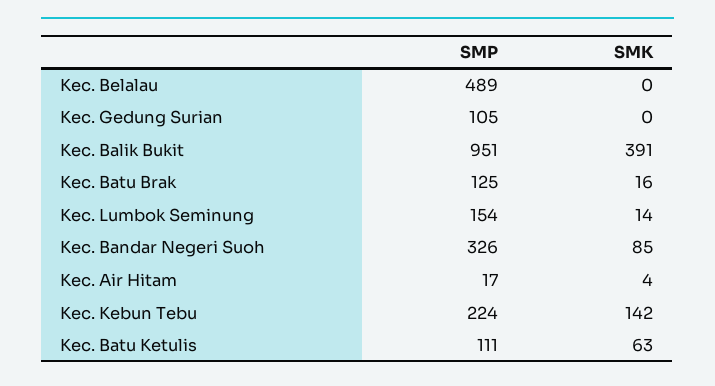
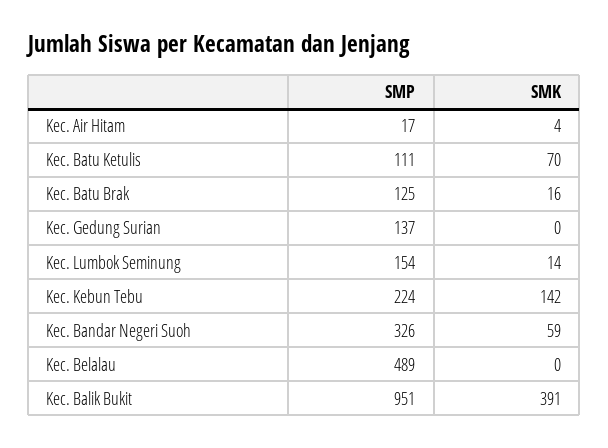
  {
    "SMP": {
      "Kec. Belalau": 489,
-     "Kec. Gedung Surian": 105,
+     "Kec. Gedung Surian": 137,
      "Kec. Balik Bukit": 951,
      "Kec. Batu Brak": 125,
      "Kec. Lumbok Seminung": 154,
      "Kec. Bandar Negeri Suoh": 326,
      "Kec. Air Hitam": 17,
      "Kec. Kebun Tebu": 224,
      "Kec. Batu Ketulis": 111
    },
    "SMK": {
      "Kec. Belalau": 0,
      "Kec. Gedung Surian": 0,
      "Kec. Balik Bukit": 391,
      "Kec. Batu Brak": 16,
      "Kec. Lumbok Seminung": 14,
-     "Kec. Bandar Negeri Suoh": 85,
+     "Kec. Bandar Negeri Suoh": 59,
      "Kec. Air Hitam": 4,
      "Kec. Kebun Tebu": 142,
-     "Kec. Batu Ketulis": 63
+     "Kec. Batu Ketulis": 70
    }
  }

